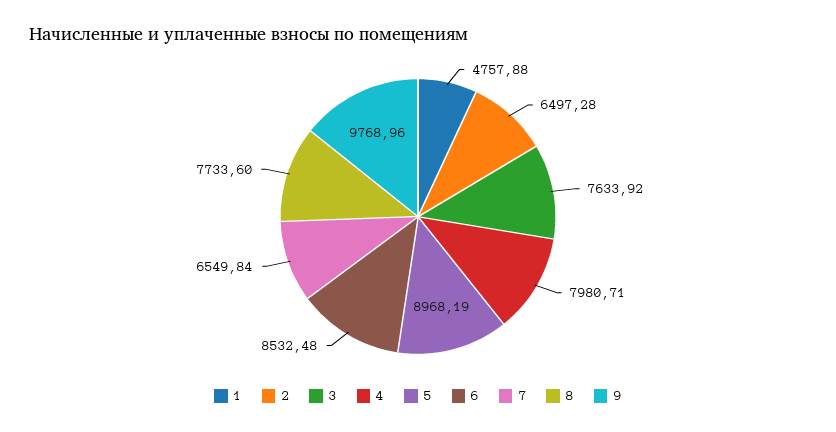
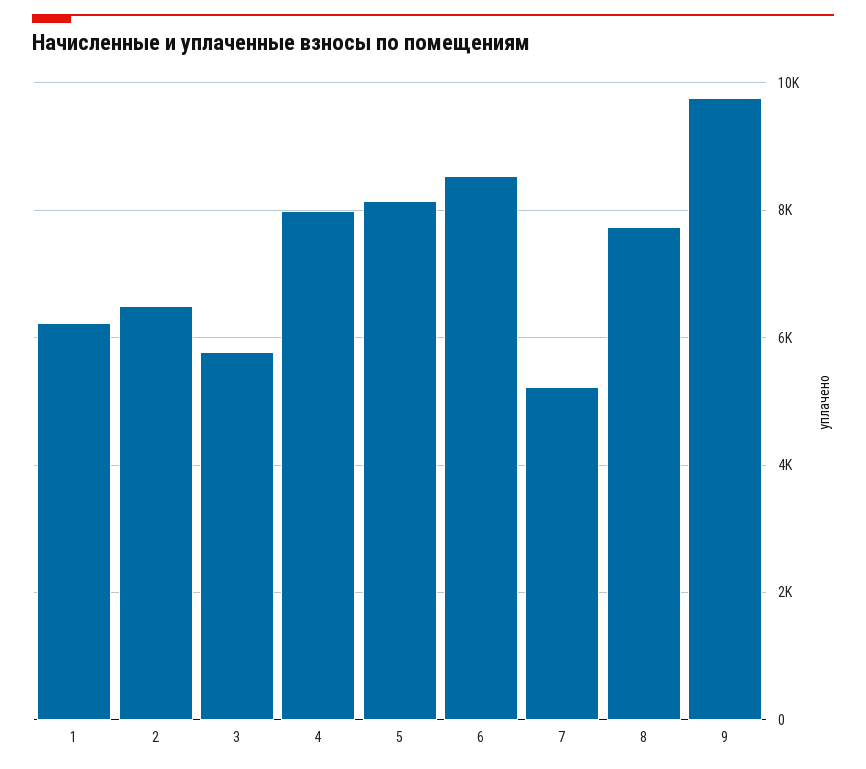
  {
-   "1": 4757.88,
+   "1": 6200,
    "2": 6497.28,
-   "3": 7633.92,
+   "3": 5800,
    "4": 7980.71,
-   "5": 8968.19,
+   "5": 8200,
    "6": 8532.48,
-   "7": 6549.84,
+   "7": 5200,
    "8": 7733.6,
    "9": 9768.96
  }

